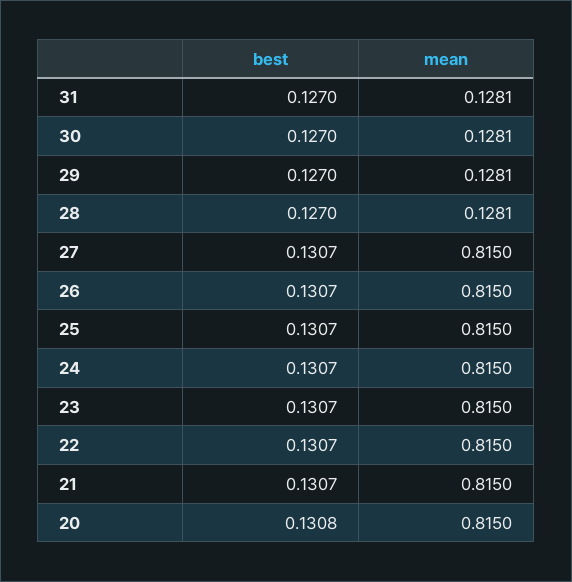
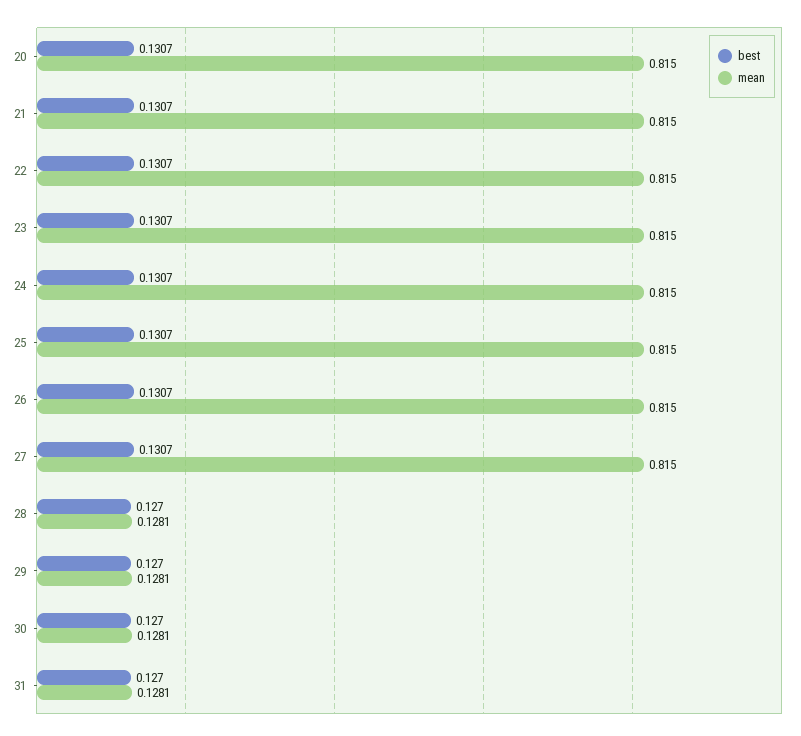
  {
    "best": {
      "31": 0.127,
      "30": 0.127,
      "29": 0.127,
      "28": 0.127,
      "27": 0.1307,
      "26": 0.1307,
      "25": 0.1307,
      "24": 0.1307,
      "23": 0.1307,
      "22": 0.1307,
      "21": 0.1307,
-     "20": 0.1308
+     "20": 0.1307
    },
    "mean": {
      "31": 0.1281,
      "30": 0.1281,
      "29": 0.1281,
      "28": 0.1281,
      "27": 0.815,
      "26": 0.815,
      "25": 0.815,
      "24": 0.815,
      "23": 0.815,
      "22": 0.815,
      "21": 0.815,
      "20": 0.815
    }
  }

